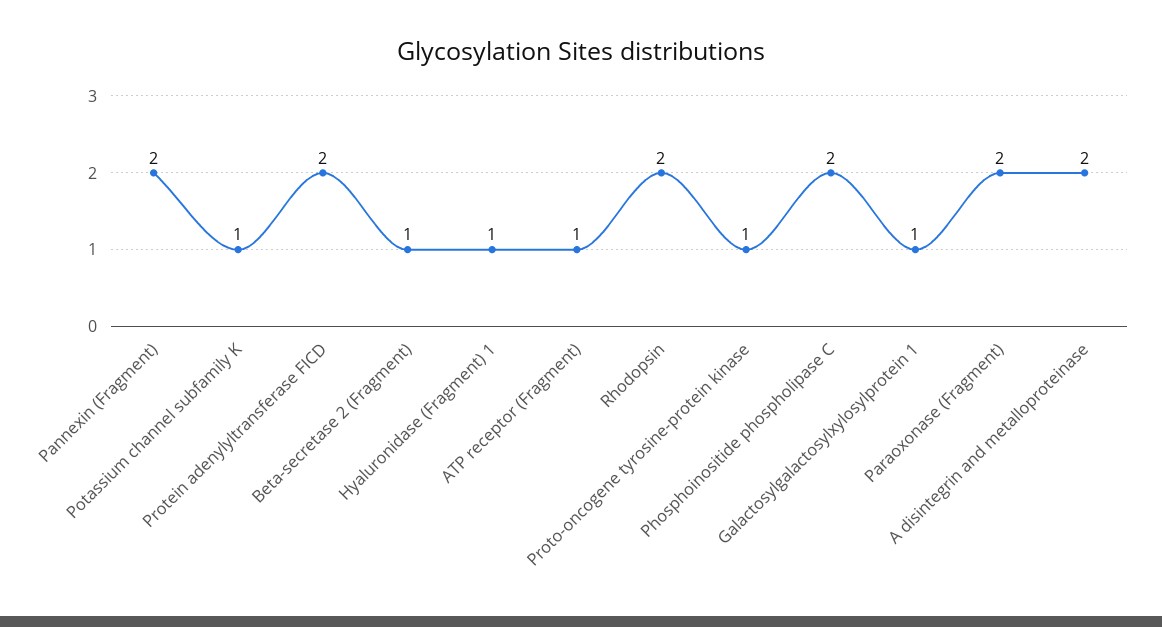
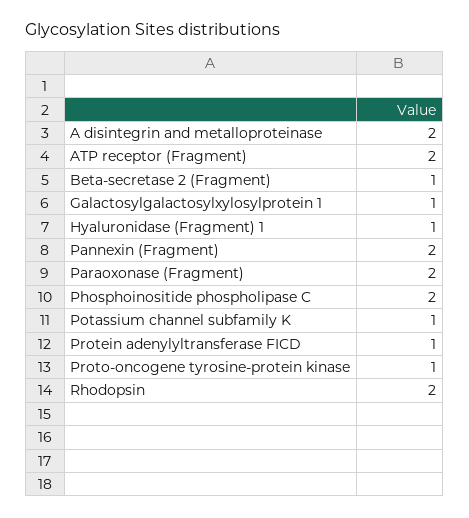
  {
    "Pannexin (Fragment)": 2,
    "Potassium channel subfamily K": 1,
-   "Protein adenylyltransferase FICD": 2,
+   "Protein adenylyltransferase FICD": 1,
    "Beta-secretase 2 (Fragment)": 1,
    "Hyaluronidase (Fragment) 1": 1,
-   "ATP receptor (Fragment)": 1,
+   "ATP receptor (Fragment)": 2,
    "Rhodopsin": 2,
    "Proto-oncogene tyrosine-protein kinase": 1,
    "Phosphoinositide phospholipase C": 2,
    "Galactosylgalactosylxylosylprotein 1": 1,
    "Paraoxonase (Fragment)": 2,
    "A disintegrin and metalloproteinase": 2
  }

